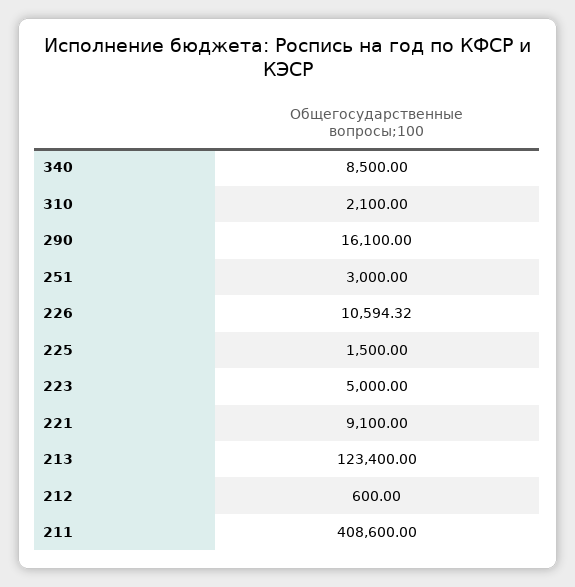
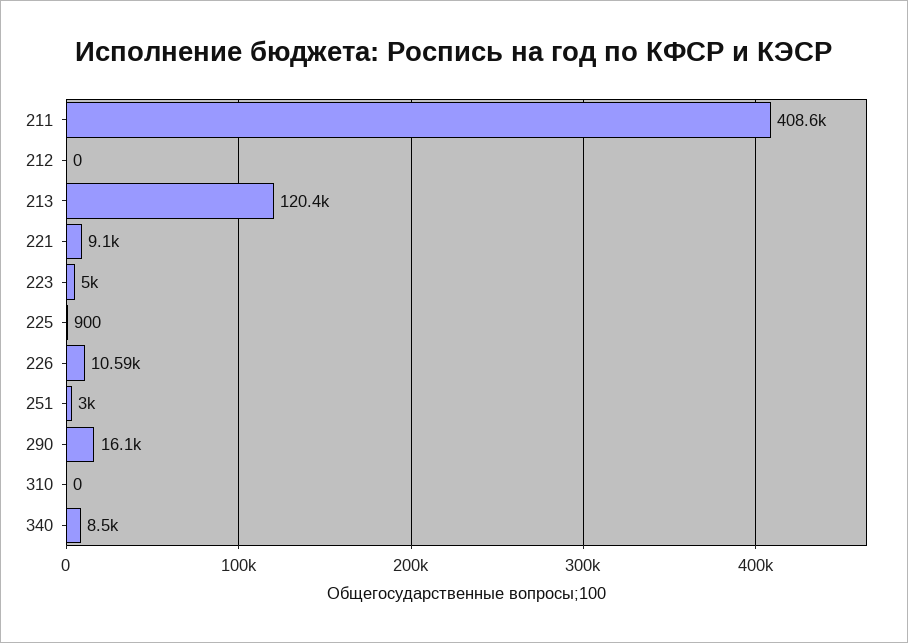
  {
    "340": 8500,
-   "310": 2100,
+   "310": 0,
    "290": 16100,
    "251": 3000,
    "226": 10594.32,
-   "225": 1500,
+   "225": 900,
    "223": 5000,
    "221": 9100,
-   "213": 123400,
+   "213": 120400,
-   "212": 600,
+   "212": 0,
    "211": 408600
  }

